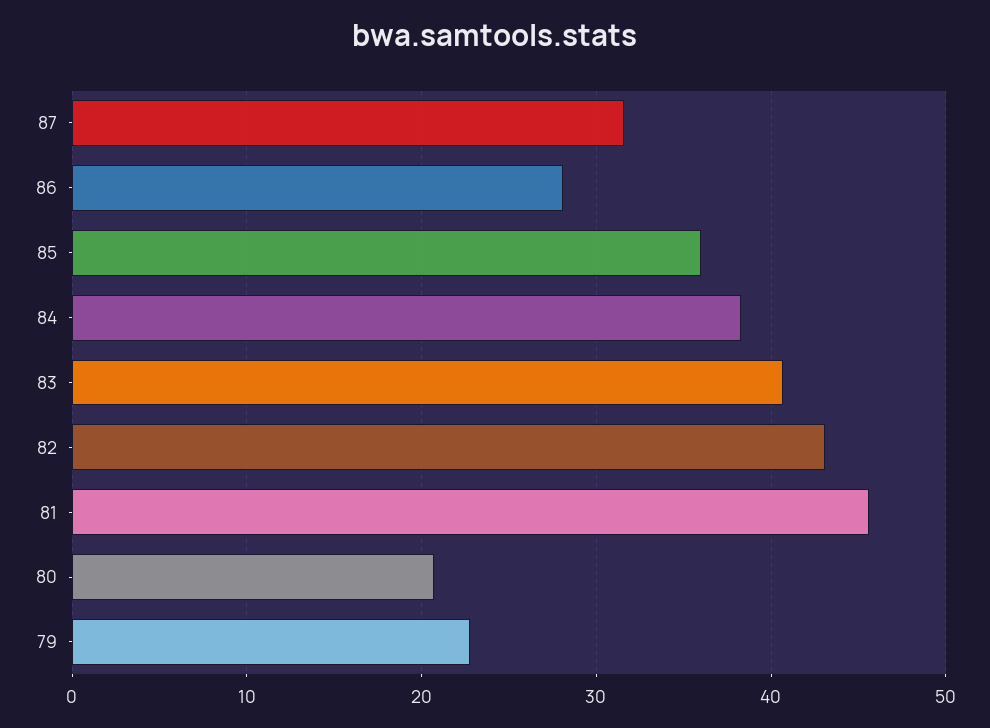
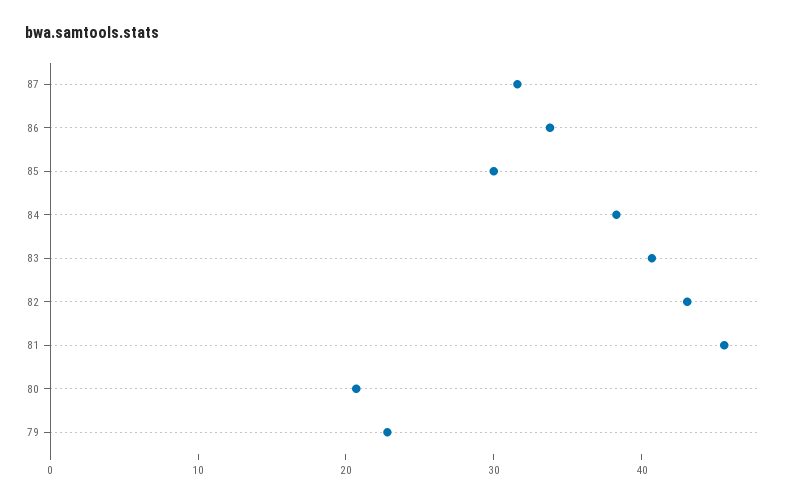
  {
    "87": 32,
-   "86": 28,
+   "86": 34,
-   "85": 36,
+   "85": 30,
    "84": 38,
    "83": 41,
    "82": 43,
    "81": 46,
    "80": 21,
    "79": 23
  }

